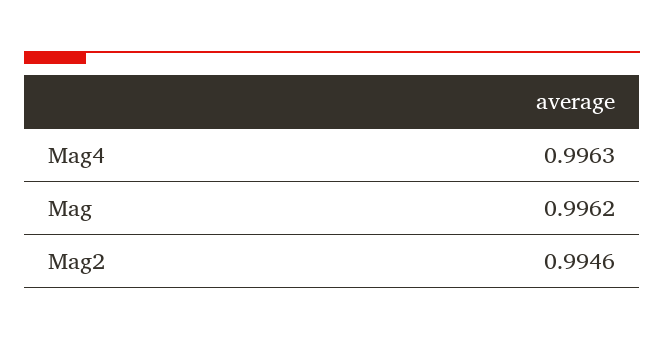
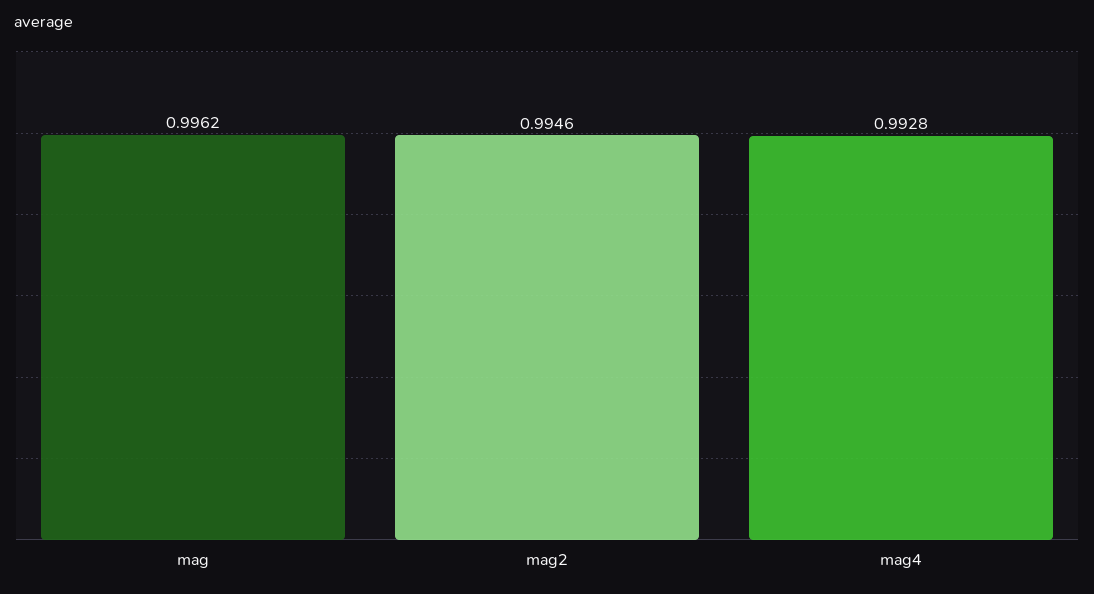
  {
-   "Mag4": 0.9963,
+   "Mag4": 0.9928,
    "Mag": 0.9962,
    "Mag2": 0.9946
  }

